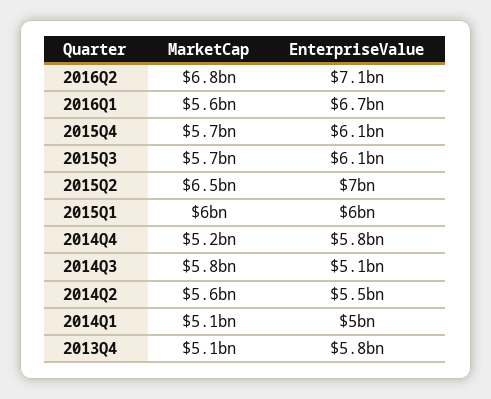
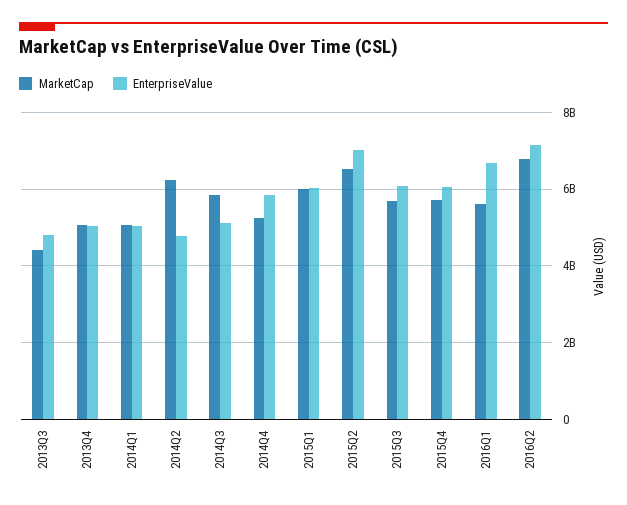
  {
    "MarketCap": {
      "2016Q2": 6800000000,
      "2016Q1": 5600000000,
      "2015Q4": 5700000000,
      "2015Q3": 5700000000,
      "2015Q2": 6500000000,
      "2015Q1": 6000000000,
      "2014Q4": 5200000000,
      "2014Q3": 5800000000,
-     "2014Q2": 5600000000,
+     "2014Q2": 6200000000,
      "2014Q1": 5100000000,
-     "2013Q4": 5100000000
+     "2013Q4": 5100000000,
+     "2013Q3": 4400000000
    },
    "EnterpriseValue": {
      "2016Q2": 7100000000,
      "2016Q1": 6700000000,
      "2015Q4": 6100000000,
      "2015Q3": 6100000000,
      "2015Q2": 7000000000,
      "2015Q1": 6000000000,
      "2014Q4": 5800000000,
      "2014Q3": 5100000000,
-     "2014Q2": 5500000000,
+     "2014Q2": 4800000000,
      "2014Q1": 5000000000,
-     "2013Q4": 5800000000
+     "2013Q4": 5000000000,
+     "2013Q3": 4800000000
    }
  }

